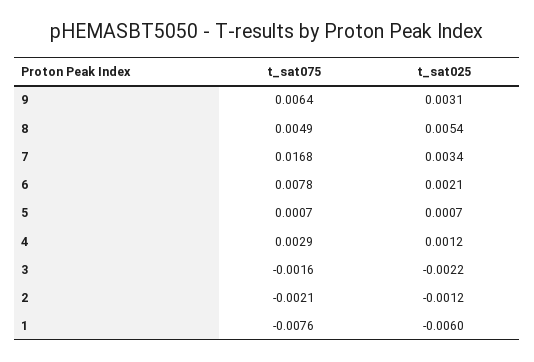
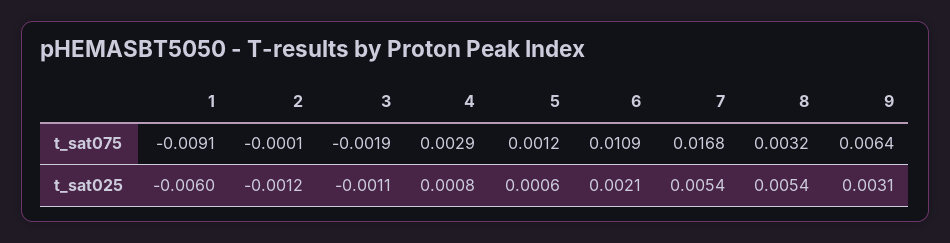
  {
    "t_sat075": {
      "9": 0.0064,
-     "8": 0.0049,
+     "8": 0.0032,
      "7": 0.0168,
-     "6": 0.0078,
+     "6": 0.0109,
-     "5": 0.0007,
+     "5": 0.0012,
      "4": 0.0029,
-     "3": -0.0016,
+     "3": -0.0019,
-     "2": -0.0021,
+     "2": -0.0001,
-     "1": -0.0076
+     "1": -0.0091
    },
    "t_sat025": {
      "9": 0.0031,
      "8": 0.0054,
-     "7": 0.0034,
+     "7": 0.0054,
      "6": 0.0021,
-     "5": 0.0007,
+     "5": 0.0006,
-     "4": 0.0012,
+     "4": 0.0008,
-     "3": -0.0022,
+     "3": -0.0011,
      "2": -0.0012,
      "1": -0.006
    }
  }

